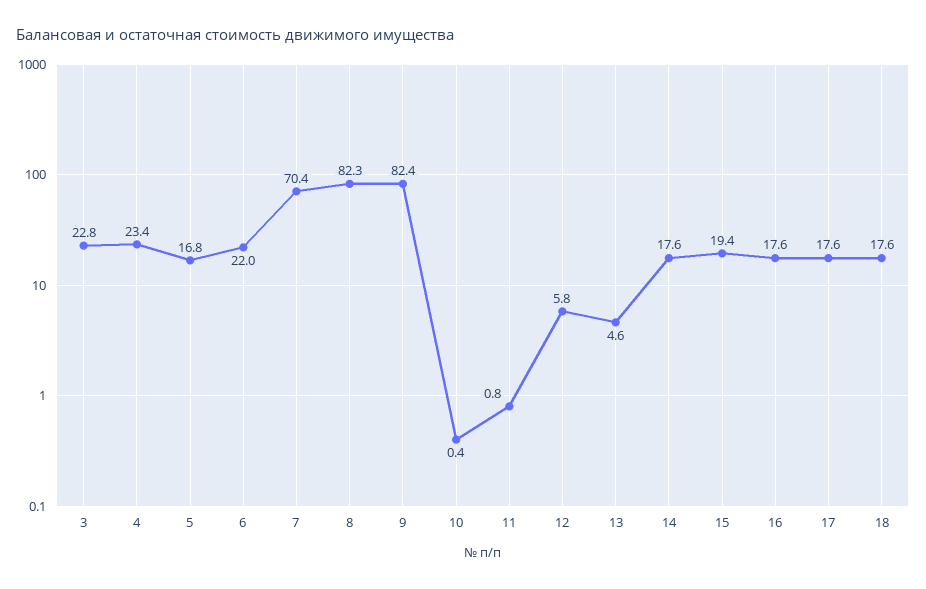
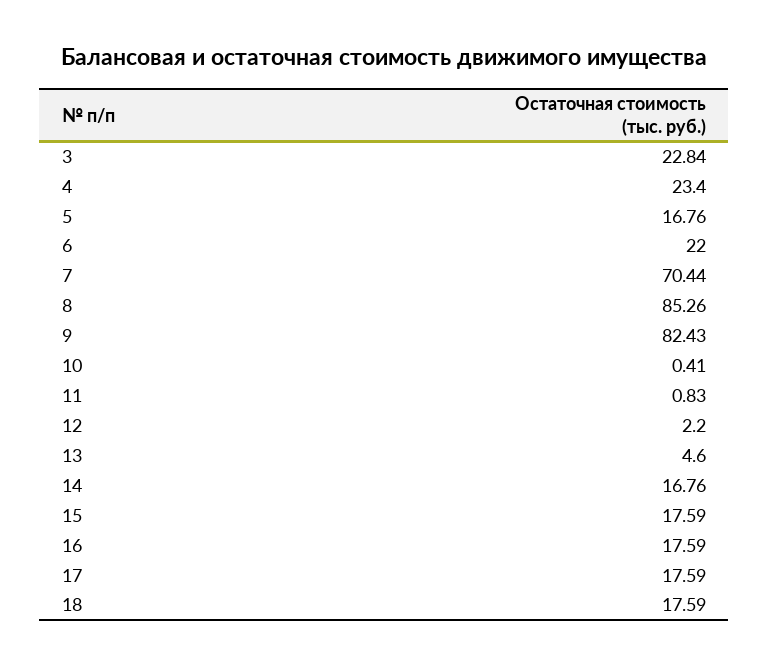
  {
    "3": 22.84,
    "4": 23.4,
    "5": 16.76,
    "6": 22,
    "7": 70.44,
-   "8": 82.3,
+   "8": 85.26,
    "9": 82.43,
    "10": 0.41,
    "11": 0.83,
-   "12": 5.8,
+   "12": 2.2,
    "13": 4.6,
-   "14": 17.6,
+   "14": 16.76,
-   "15": 19.4,
+   "15": 17.59,
    "16": 17.59,
    "17": 17.59,
    "18": 17.59
  }

